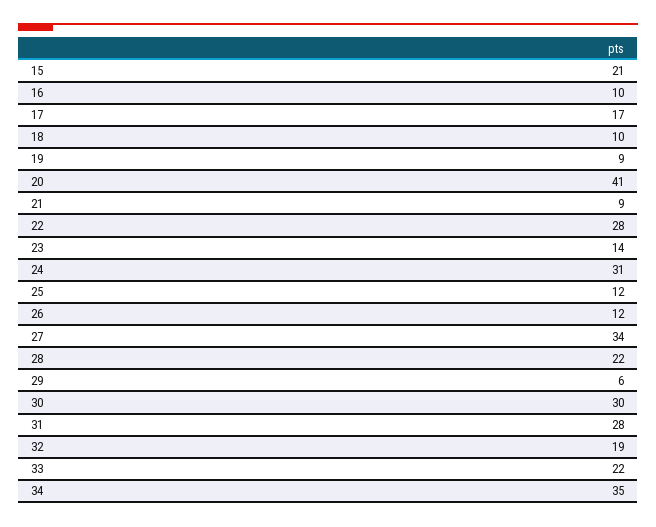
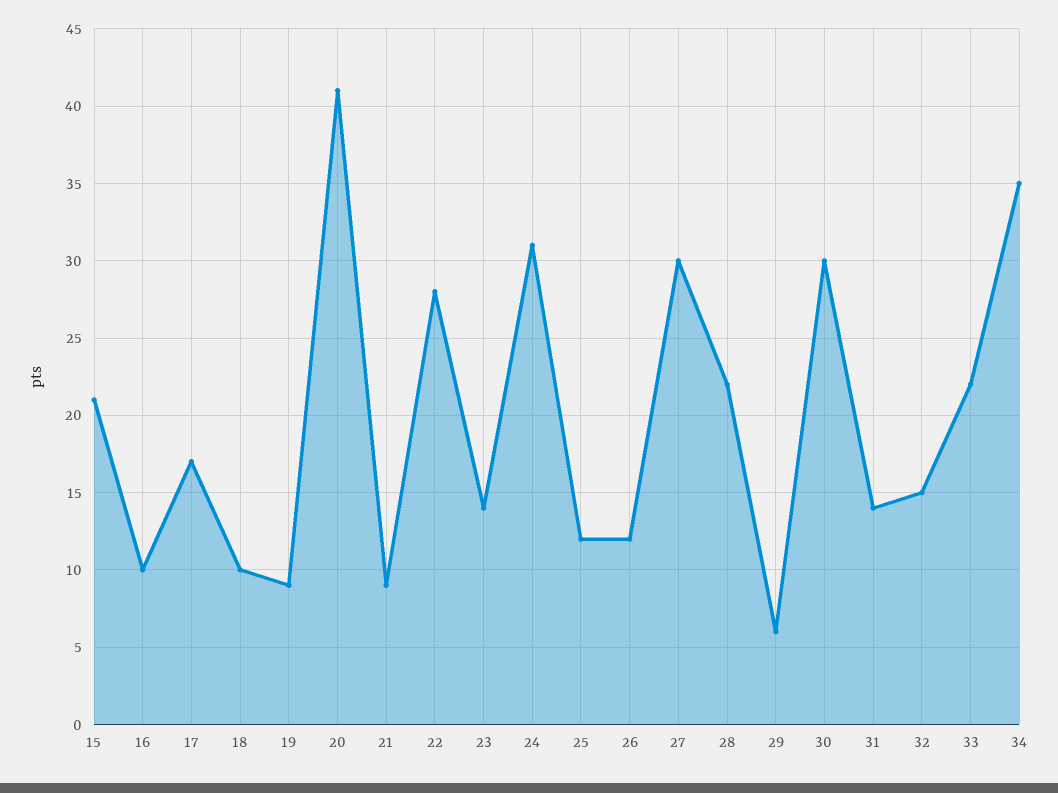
  {
    "15": 21,
    "16": 10,
    "17": 17,
    "18": 10,
    "19": 9,
    "20": 41,
    "21": 9,
    "22": 28,
    "23": 14,
    "24": 31,
    "25": 12,
    "26": 12,
-   "27": 34,
+   "27": 30,
    "28": 22,
    "29": 6,
    "30": 30,
-   "31": 28,
+   "31": 14,
-   "32": 19,
+   "32": 15,
    "33": 22,
    "34": 35
  }

